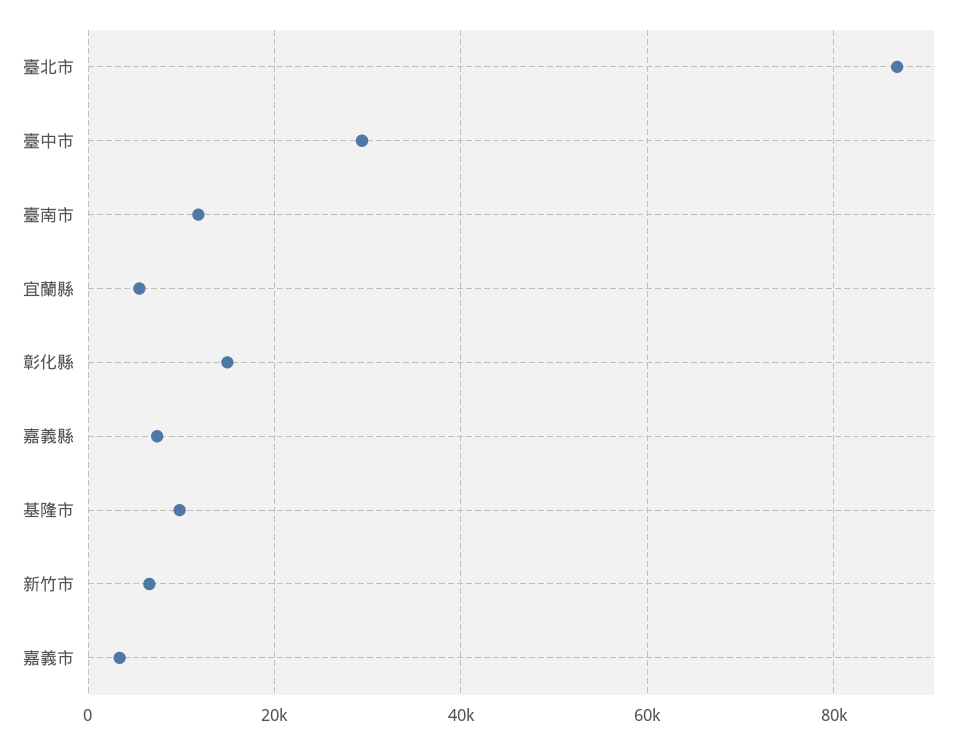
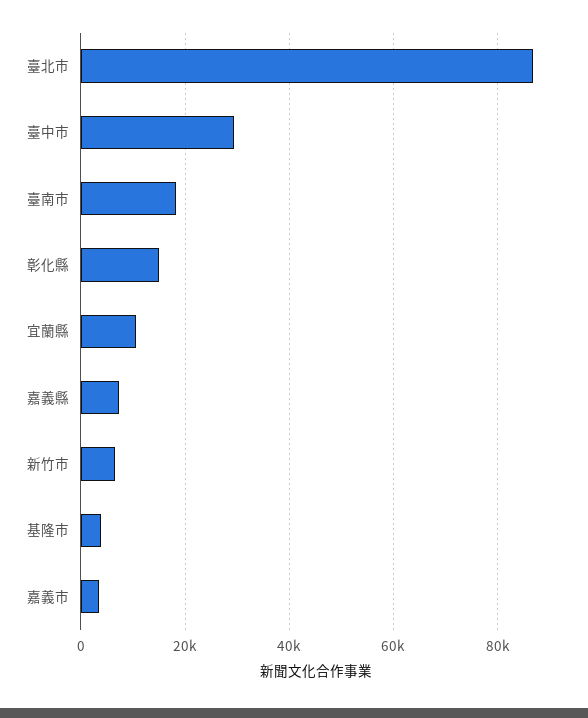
  {
    "臺北市": 86000,
    "臺中市": 30000,
-   "臺南市": 12000,
+   "臺南市": 18000,
-   "宜蘭縣": 6000,
+   "宜蘭縣": 10000,
    "彰化縣": 14000,
    "嘉義縣": 8000,
-   "基隆市": 10000,
+   "基隆市": 4000,
    "新竹市": 6000,
    "嘉義市": 4000
  }

